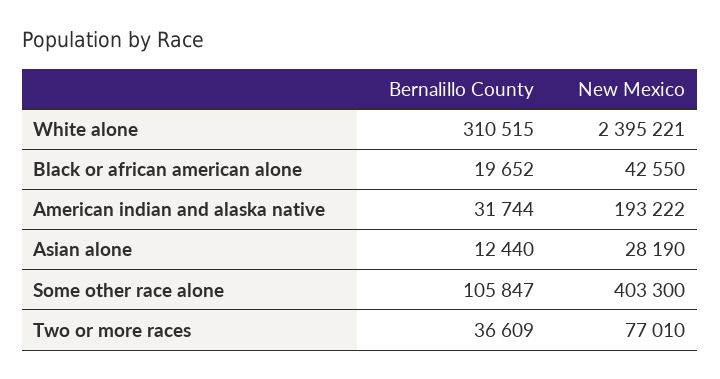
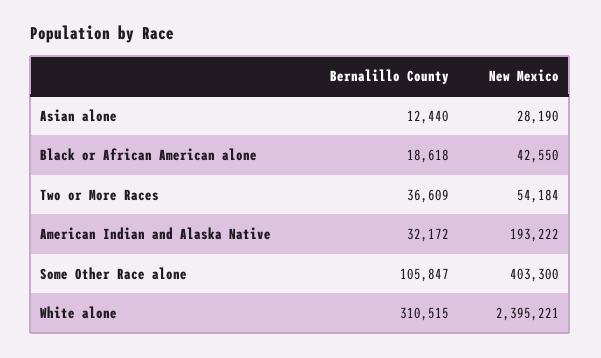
  {
    "Bernalillo County": {
      "White alone": 310515,
-     "Black or african american alone": 19652,
+     "Black or african american alone": 18618,
-     "American indian and alaska native": 31744,
+     "American indian and alaska native": 32172,
      "Asian alone": 12440,
      "Some other race alone": 105847,
      "Two or more races": 36609
    },
    "New Mexico": {
      "White alone": 2395221,
      "Black or african american alone": 42550,
      "American indian and alaska native": 193222,
      "Asian alone": 28190,
      "Some other race alone": 403300,
-     "Two or more races": 77010
+     "Two or more races": 54184
    }
  }

